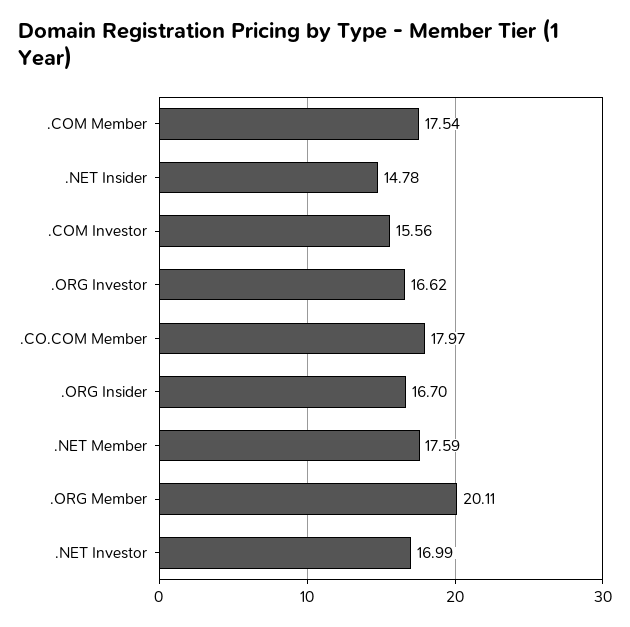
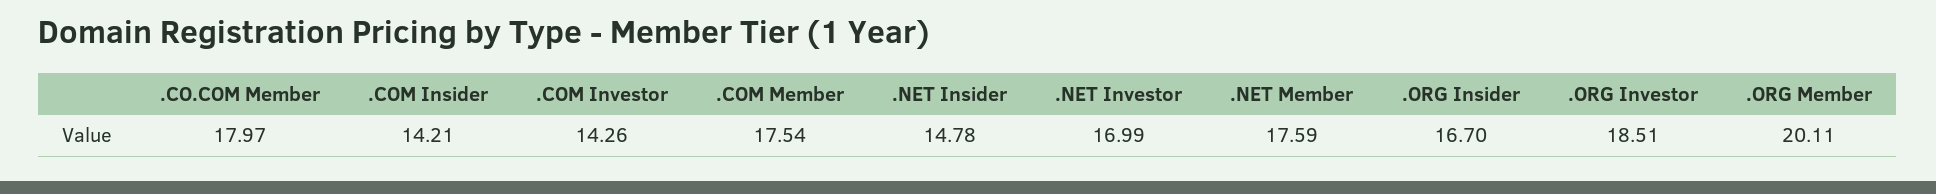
  {
    ".COM Member": 17.54,
    ".NET Insider": 14.78,
-   ".COM Investor": 15.56,
+   ".COM Investor": 14.26,
-   ".ORG Investor": 16.62,
+   ".ORG Investor": 18.51,
    ".CO.COM Member": 17.97,
    ".ORG Insider": 16.7,
    ".NET Member": 17.59,
    ".ORG Member": 20.11,
-   ".NET Investor": 16.99
+   ".NET Investor": 16.99,
+   ".COM Insider": 14.21
  }

